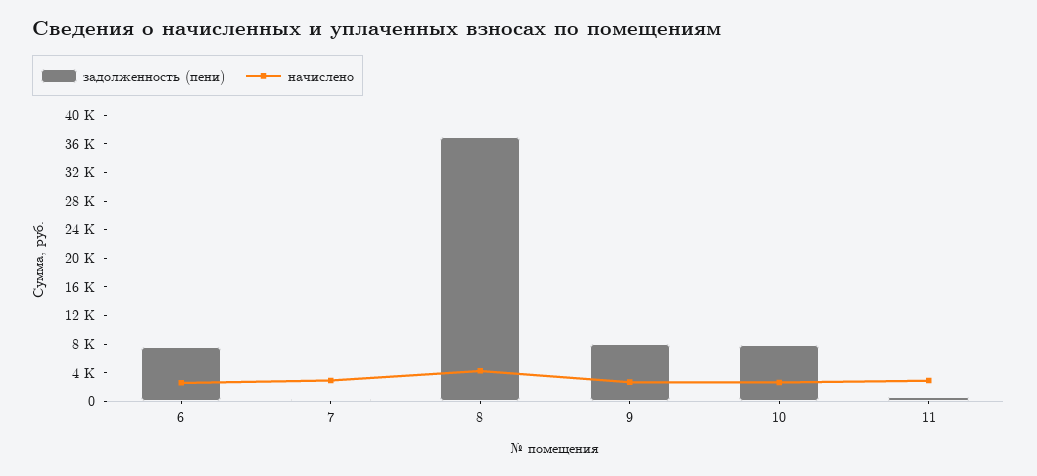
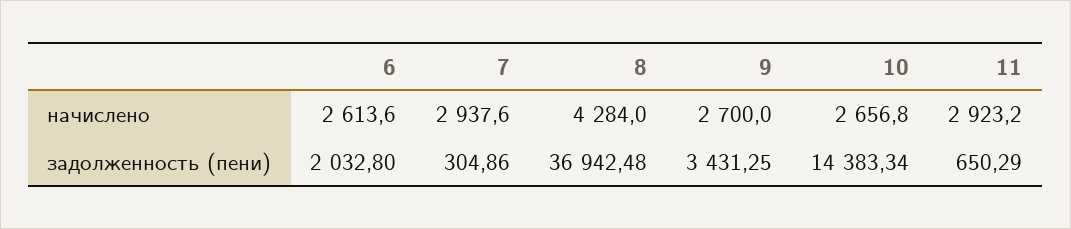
  {
    "задолженность (пени)": {
-     "6": 8000,
+     "6": 2032.8,
      "7": 304.86,
      "8": 36942.48,
-     "9": 8000,
+     "9": 3431.25,
-     "10": 8000,
+     "10": 14383.34,
      "11": 650.29
    },
    "начислено": {
      "6": 2613.6,
      "7": 2937.6,
      "8": 4284,
      "9": 2700,
      "10": 2656.8,
      "11": 2923.2
    }
  }

